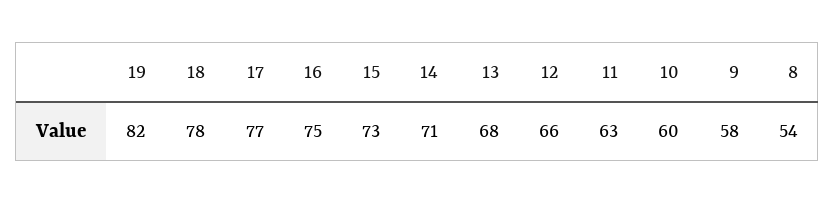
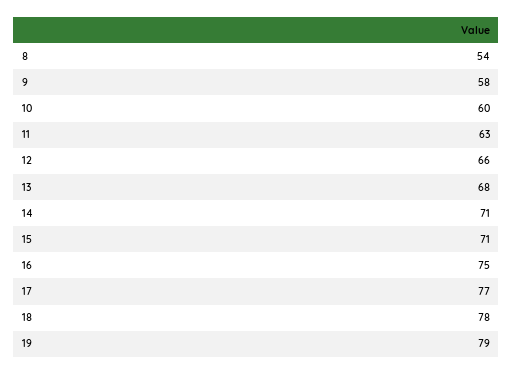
  {
-   "19": 82,
+   "19": 79,
    "18": 78,
    "17": 77,
    "16": 75,
-   "15": 73,
+   "15": 71,
    "14": 71,
    "13": 68,
    "12": 66,
    "11": 63,
    "10": 60,
    "9": 58,
    "8": 54
  }

